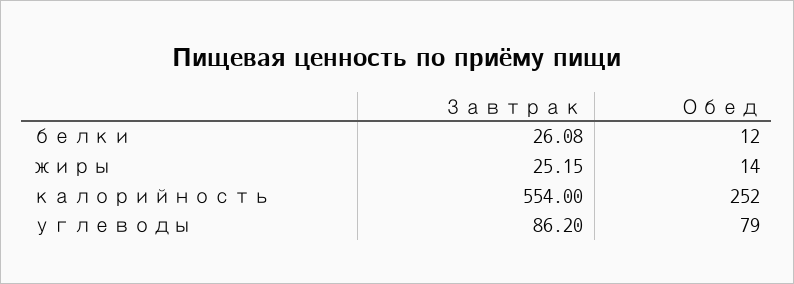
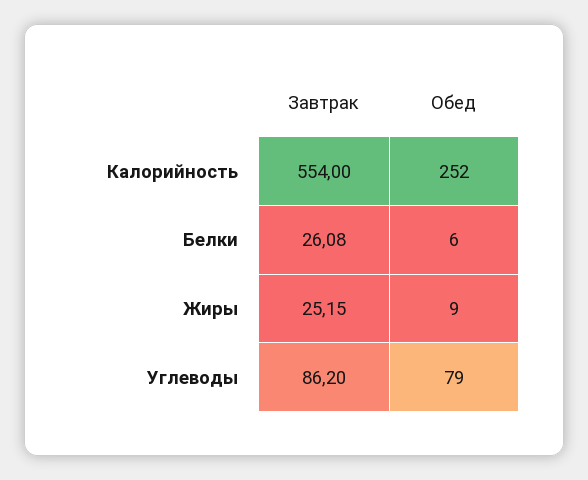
  {
    "Завтрак": {
      "белки": 26.08,
      "жиры": 25.15,
      "калорийность": 554,
      "углеводы": 86.2
    },
    "Обед": {
-     "белки": 12,
+     "белки": 6,
-     "жиры": 14,
+     "жиры": 9,
      "калорийность": 252,
      "углеводы": 79
    }
  }

